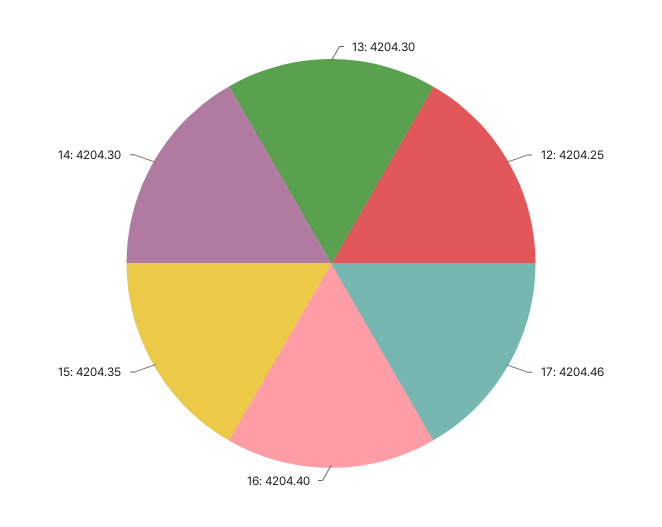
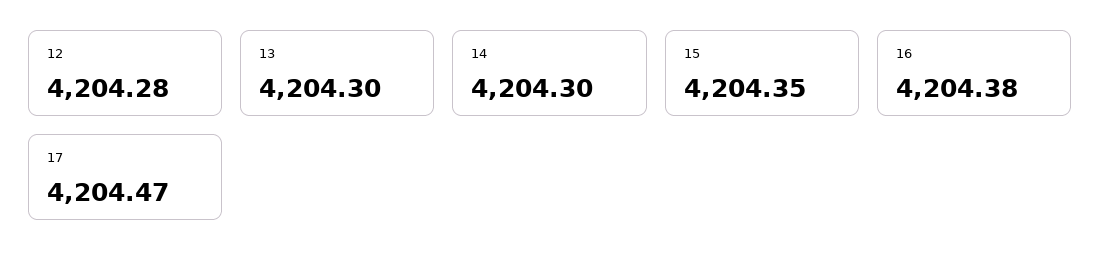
  {
    "13": 4204.3,
-   "12": 4204.25,
+   "12": 4204.28,
-   "17": 4204.46,
+   "17": 4204.47,
-   "16": 4204.4,
+   "16": 4204.38,
    "15": 4204.35,
    "14": 4204.3
  }

